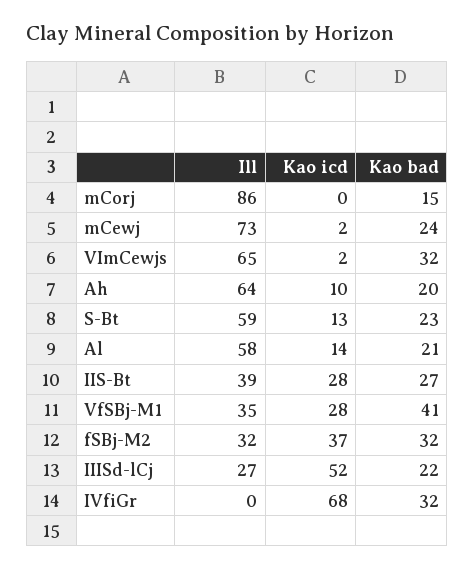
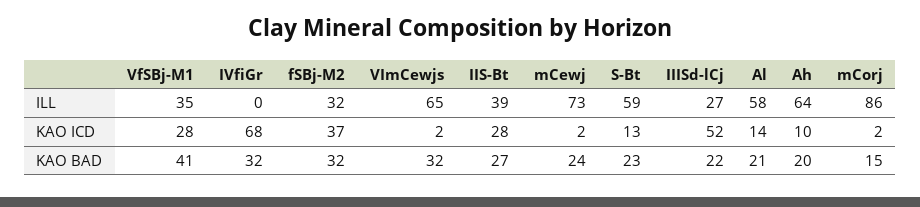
  {
    "Ill": {
      "mCorj": 86,
      "mCewj": 73,
      "VImCewjs": 65,
      "Ah": 64,
      "S-Bt": 59,
      "Al": 58,
      "IIS-Bt": 39,
      "VfSBj-M1": 35,
      "fSBj-M2": 32,
      "IIISd-lCj": 27,
      "IVfiGr": 0
    },
    "Kao icd": {
-     "mCorj": 0,
+     "mCorj": 2,
      "mCewj": 2,
      "VImCewjs": 2,
      "Ah": 10,
      "S-Bt": 13,
      "Al": 14,
      "IIS-Bt": 28,
      "VfSBj-M1": 28,
      "fSBj-M2": 37,
      "IIISd-lCj": 52,
      "IVfiGr": 68
    },
    "Kao bad": {
      "mCorj": 15,
      "mCewj": 24,
      "VImCewjs": 32,
      "Ah": 20,
      "S-Bt": 23,
      "Al": 21,
      "IIS-Bt": 27,
      "VfSBj-M1": 41,
      "fSBj-M2": 32,
      "IIISd-lCj": 22,
      "IVfiGr": 32
    }
  }

